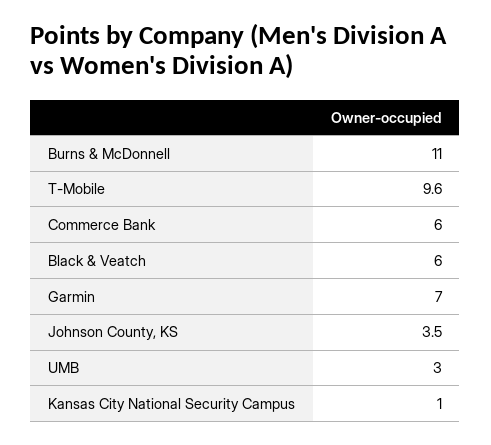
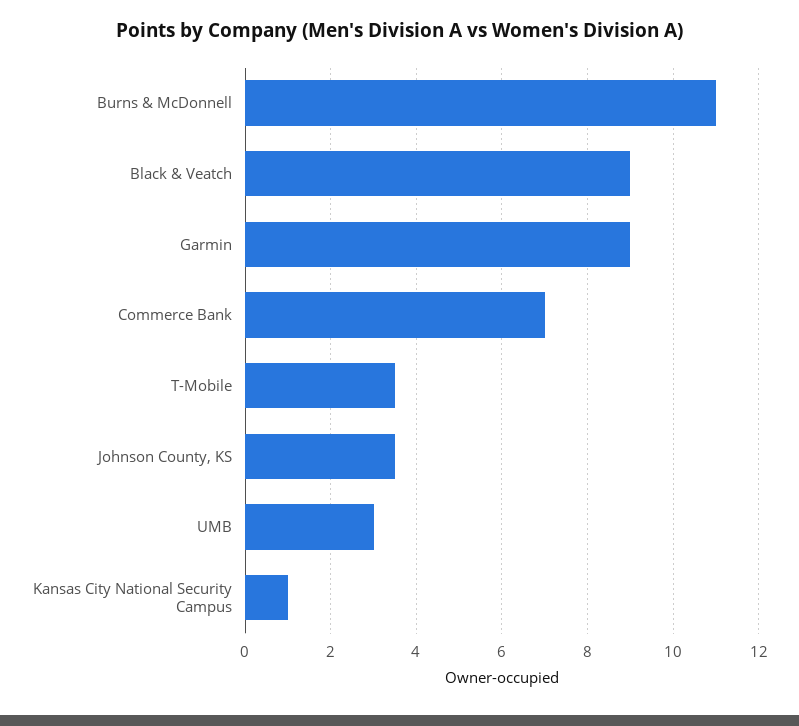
  {
    "Burns & McDonnell": 11,
-   "T-Mobile": 9.6,
+   "T-Mobile": 3.5,
-   "Commerce Bank": 6,
+   "Commerce Bank": 7,
-   "Black & Veatch": 6,
+   "Black & Veatch": 9,
-   "Garmin": 7,
+   "Garmin": 9,
    "Johnson County, KS": 3.5,
    "UMB": 3,
    "Kansas City National Security Campus": 1
  }

